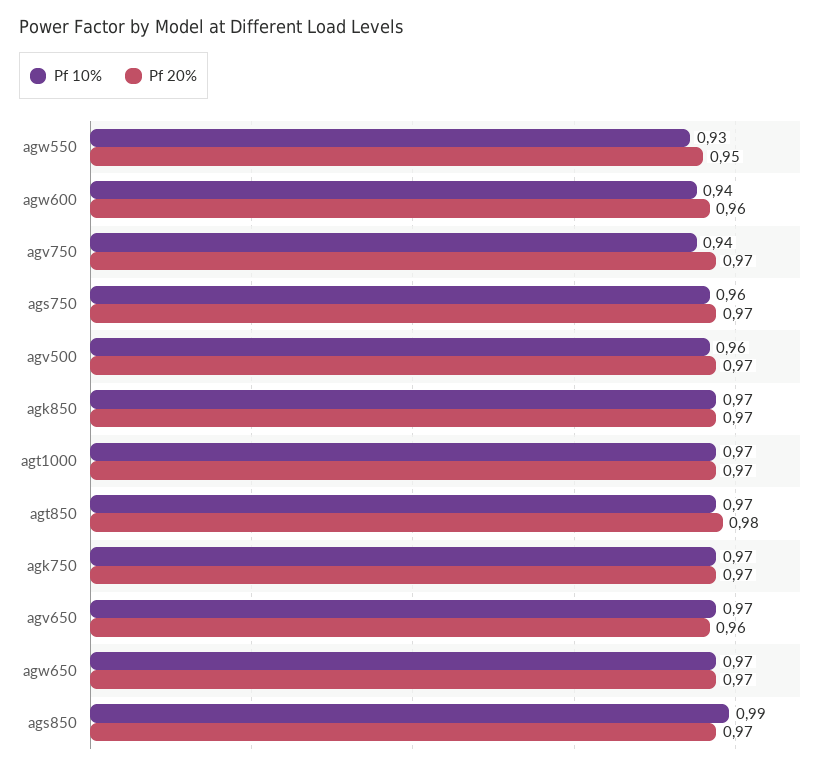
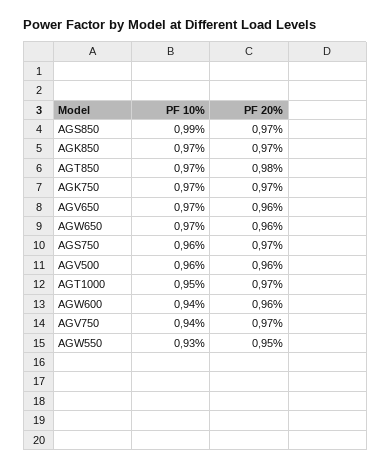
  {
    "Pf 10%": {
      "agw550": 0.93,
      "agw600": 0.94,
      "agv750": 0.94,
      "ags750": 0.96,
      "agv500": 0.96,
      "agk850": 0.97,
-     "agt1000": 0.97,
+     "agt1000": 0.95,
      "agt850": 0.97,
      "agk750": 0.97,
      "agv650": 0.97,
      "agw650": 0.97,
      "ags850": 0.99
    },
    "Pf 20%": {
      "agw550": 0.95,
      "agw600": 0.96,
      "agv750": 0.97,
      "ags750": 0.97,
-     "agv500": 0.97,
+     "agv500": 0.96,
      "agk850": 0.97,
      "agt1000": 0.97,
      "agt850": 0.98,
      "agk750": 0.97,
      "agv650": 0.96,
-     "agw650": 0.97,
+     "agw650": 0.96,
      "ags850": 0.97
    }
  }

